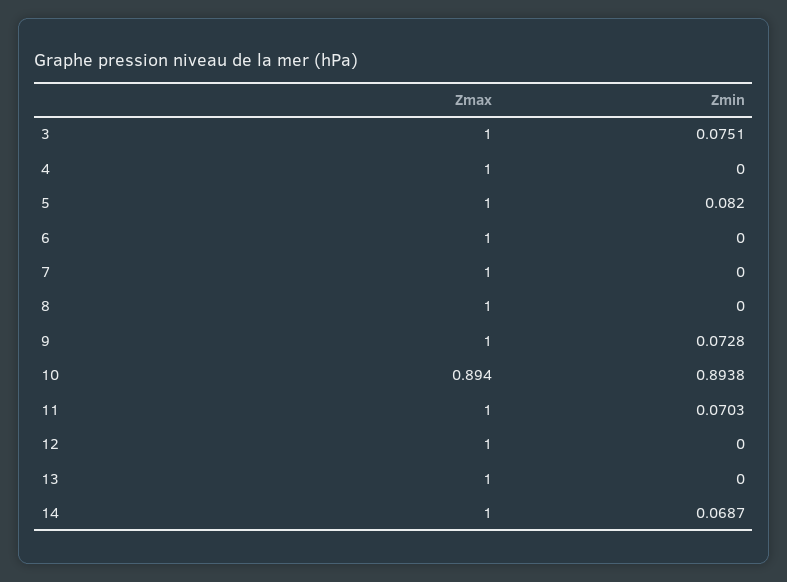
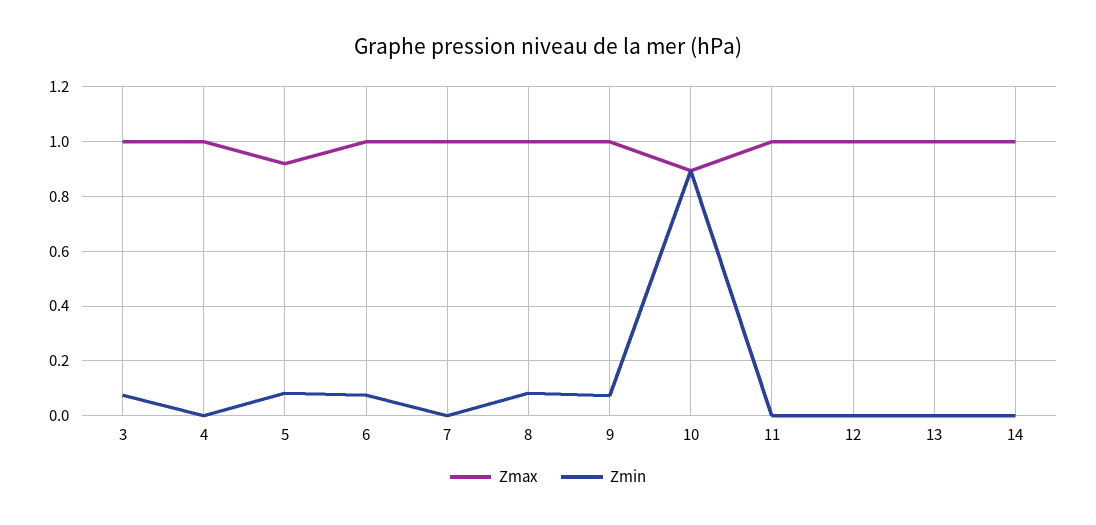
  {
    "Zmax": {
      "3": 1,
      "4": 1,
-     "5": 1,
+     "5": 0.925,
      "6": 1,
      "7": 1,
      "8": 1,
      "9": 1,
      "10": 0.894,
      "11": 1,
      "12": 1,
      "13": 1,
      "14": 1
    },
    "Zmin": {
      "3": 0.0751,
      "4": 0,
      "5": 0.082,
-     "6": 0,
+     "6": 0.075,
      "7": 0,
-     "8": 0,
+     "8": 0.075,
      "9": 0.0728,
      "10": 0.8938,
-     "11": 0.0703,
+     "11": 0,
      "12": 0,
      "13": 0,
-     "14": 0.0687
+     "14": 0
    }
  }

